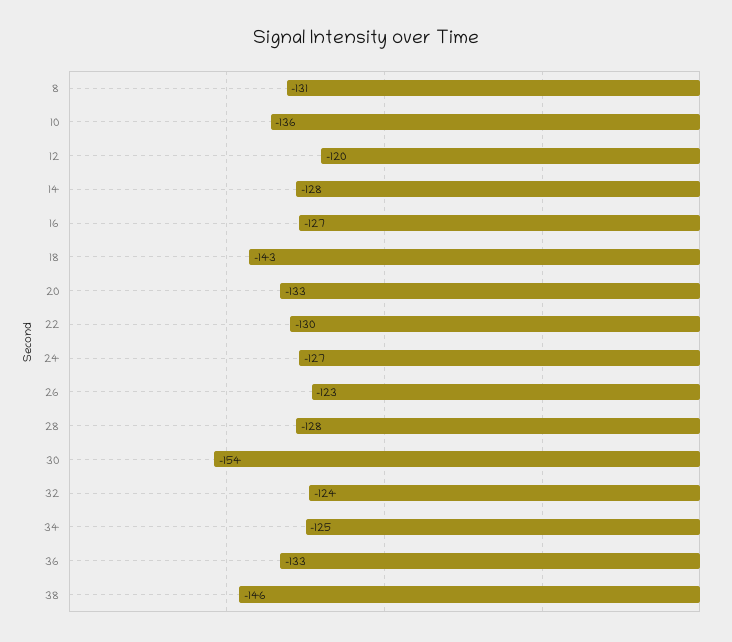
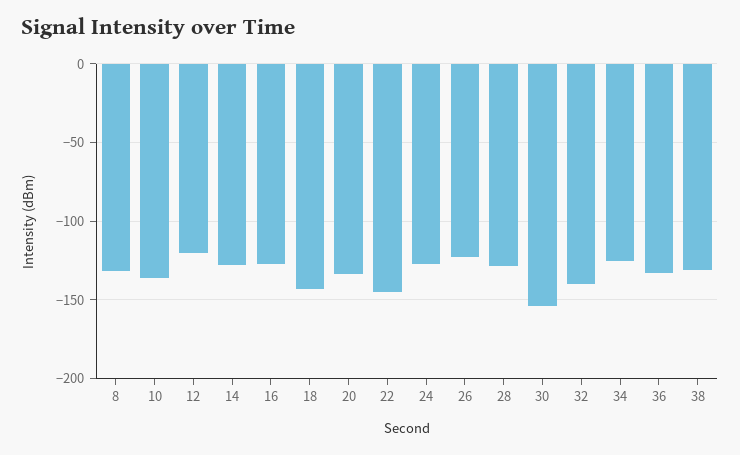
  {
    "8": -131,
    "10": -136,
    "12": -120,
    "14": -128,
    "16": -127,
    "18": -143,
    "20": -133,
-   "22": -130,
+   "22": -145,
    "24": -127,
    "26": -123,
    "28": -128,
    "30": -154,
-   "32": -124,
+   "32": -140,
    "34": -125,
    "36": -133,
-   "38": -146
+   "38": -130
  }

